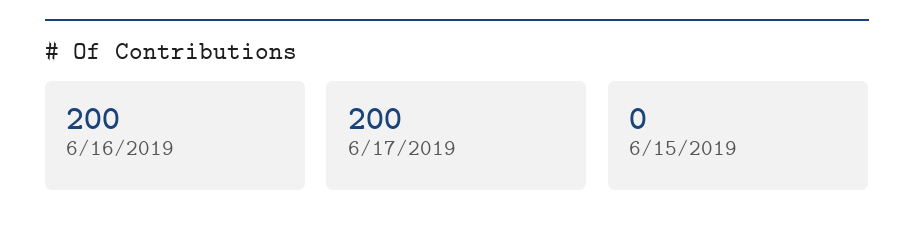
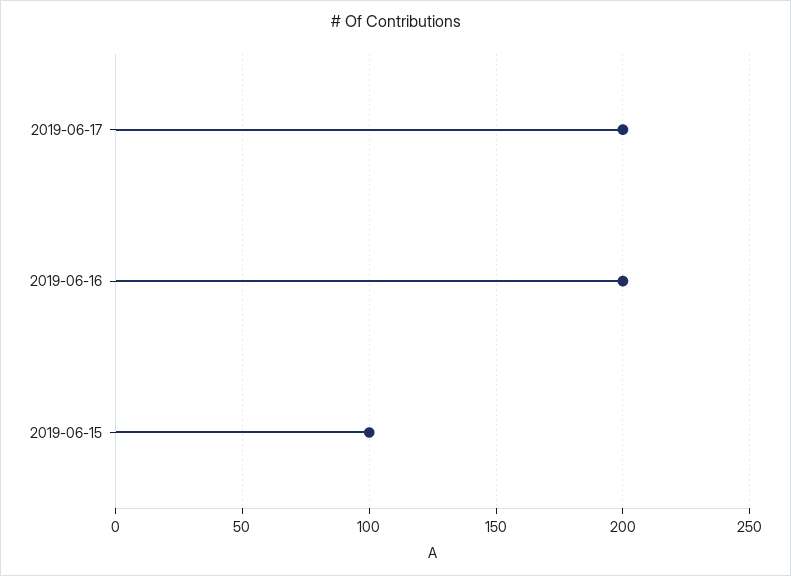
  {
    "6/16/2019": 200,
    "6/17/2019": 200,
-   "6/15/2019": 0
+   "6/15/2019": 100
  }

